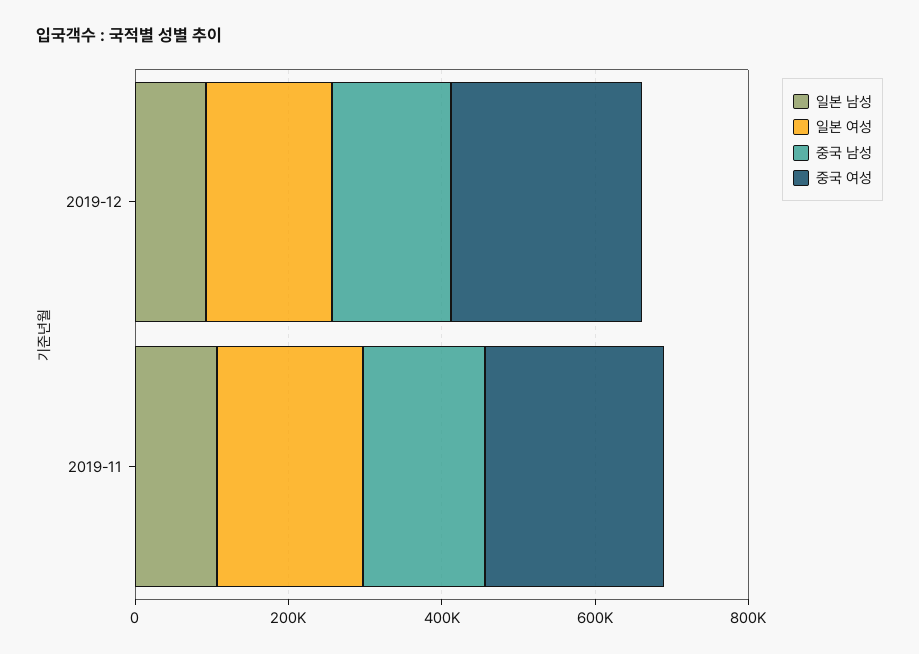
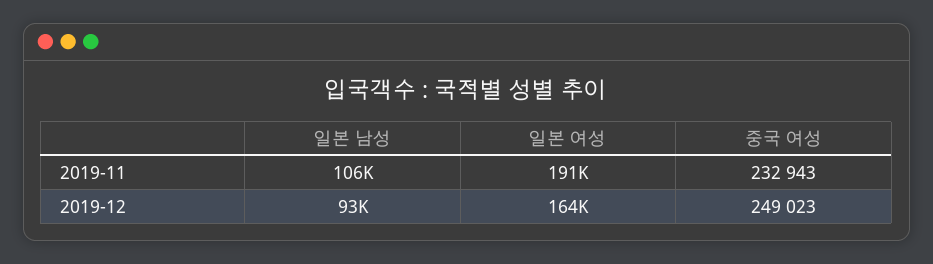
  {
    "일본 남성": {
      "2019-12": 93000,
      "2019-11": 106000
    },
    "일본 여성": {
      "2019-12": 164000,
      "2019-11": 191000
    },
-   "중국 남성": {
-     "2019-12": 150000,
-     "2019-11": 150000
-   },
    "중국 여성": {
      "2019-12": 249023,
      "2019-11": 232943
    }
  }

